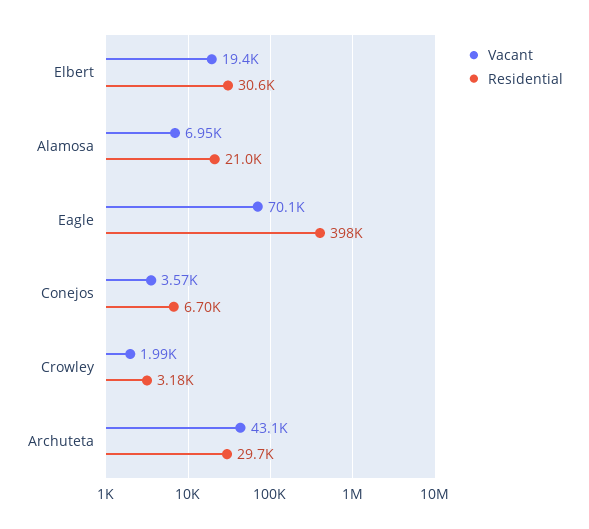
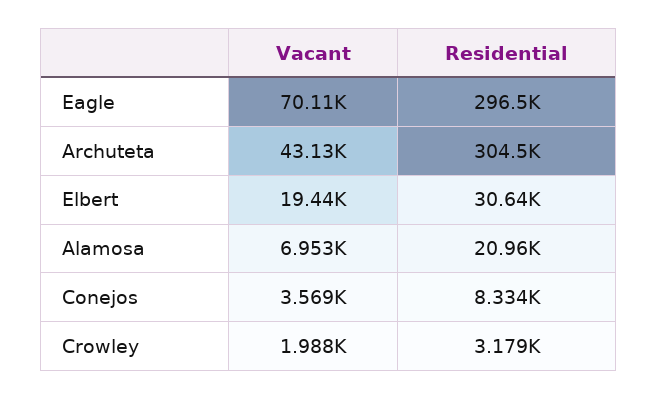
  {
    "Vacant": {
      "Elbert": 19440,
      "Alamosa": 6953,
      "Eagle": 70110,
      "Conejos": 3569,
      "Crowley": 1988,
      "Archuteta": 43130
    },
    "Residential": {
      "Elbert": 30640,
      "Alamosa": 20960,
-     "Eagle": 398000,
+     "Eagle": 296500,
-     "Conejos": 6700,
+     "Conejos": 8334,
      "Crowley": 3179,
-     "Archuteta": 29700
+     "Archuteta": 304500
    }
  }

